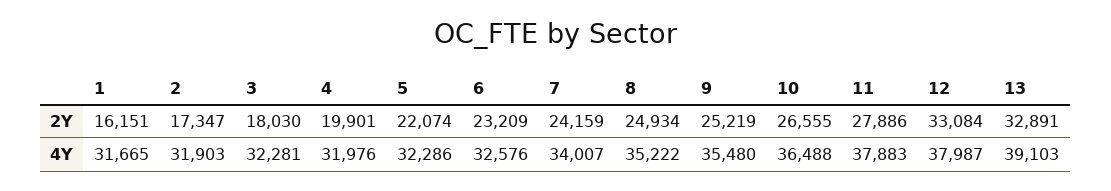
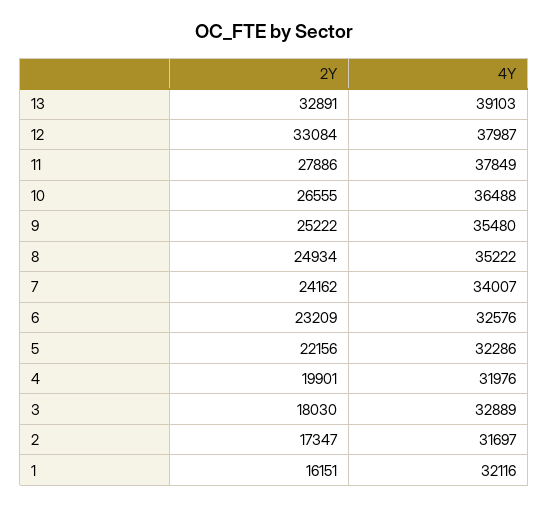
  {
    "1": {
      "2Y": 16151,
-     "4Y": 31665
+     "4Y": 32116
    },
    "2": {
      "2Y": 17347,
-     "4Y": 31903
+     "4Y": 31697
    },
    "3": {
      "2Y": 18030,
-     "4Y": 32281
+     "4Y": 32889
    },
    "4": {
      "2Y": 19901,
      "4Y": 31976
    },
    "5": {
-     "2Y": 22074,
+     "2Y": 22156,
      "4Y": 32286
    },
    "6": {
      "2Y": 23209,
      "4Y": 32576
    },
    "7": {
-     "2Y": 24159,
+     "2Y": 24162,
      "4Y": 34007
    },
    "8": {
      "2Y": 24934,
      "4Y": 35222
    },
    "9": {
-     "2Y": 25219,
+     "2Y": 25222,
      "4Y": 35480
    },
    "10": {
      "2Y": 26555,
      "4Y": 36488
    },
    "11": {
      "2Y": 27886,
-     "4Y": 37883
+     "4Y": 37849
    },
    "12": {
      "2Y": 33084,
      "4Y": 37987
    },
    "13": {
      "2Y": 32891,
      "4Y": 39103
    }
  }

